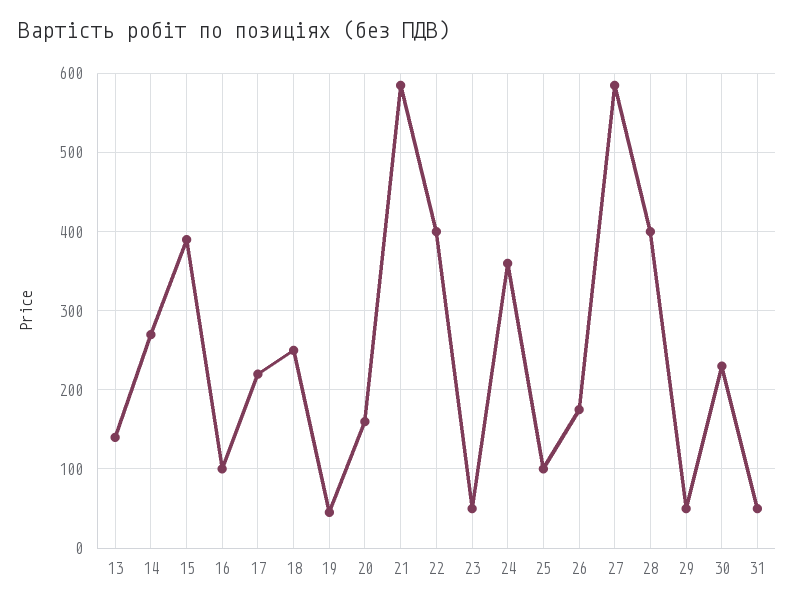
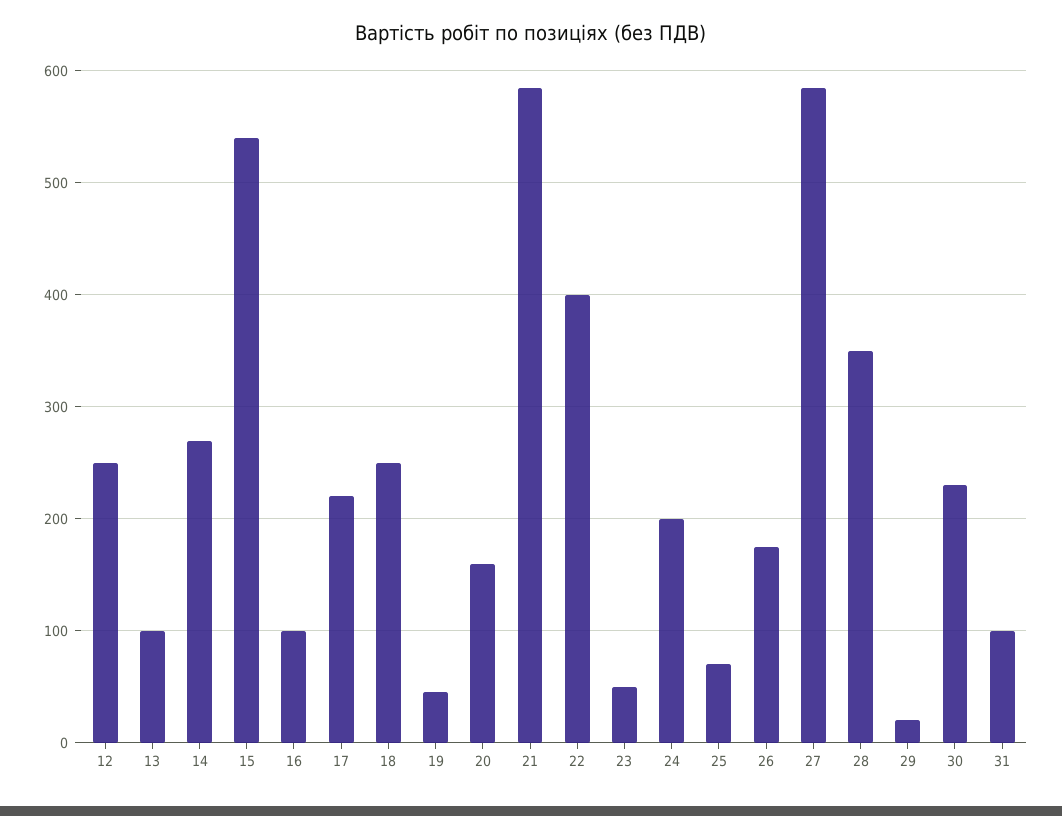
  {
-   "13": 140,
+   "13": 100,
    "14": 270,
-   "15": 390,
+   "15": 540,
    "16": 100,
    "17": 220,
    "18": 250,
    "19": 50,
    "20": 160,
    "21": 590,
    "22": 400,
    "23": 50,
-   "24": 360,
+   "24": 200,
-   "25": 100,
+   "25": 70,
    "26": 180,
    "27": 590,
-   "28": 400,
+   "28": 350,
-   "29": 50,
+   "29": 20,
    "30": 230,
-   "31": 50
+   "31": 100,
+   "12": 250
  }

